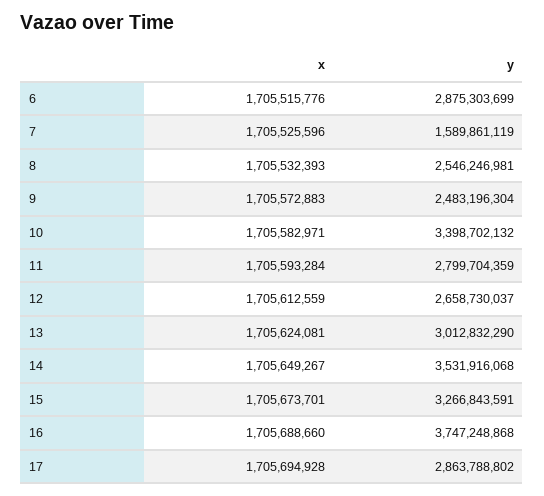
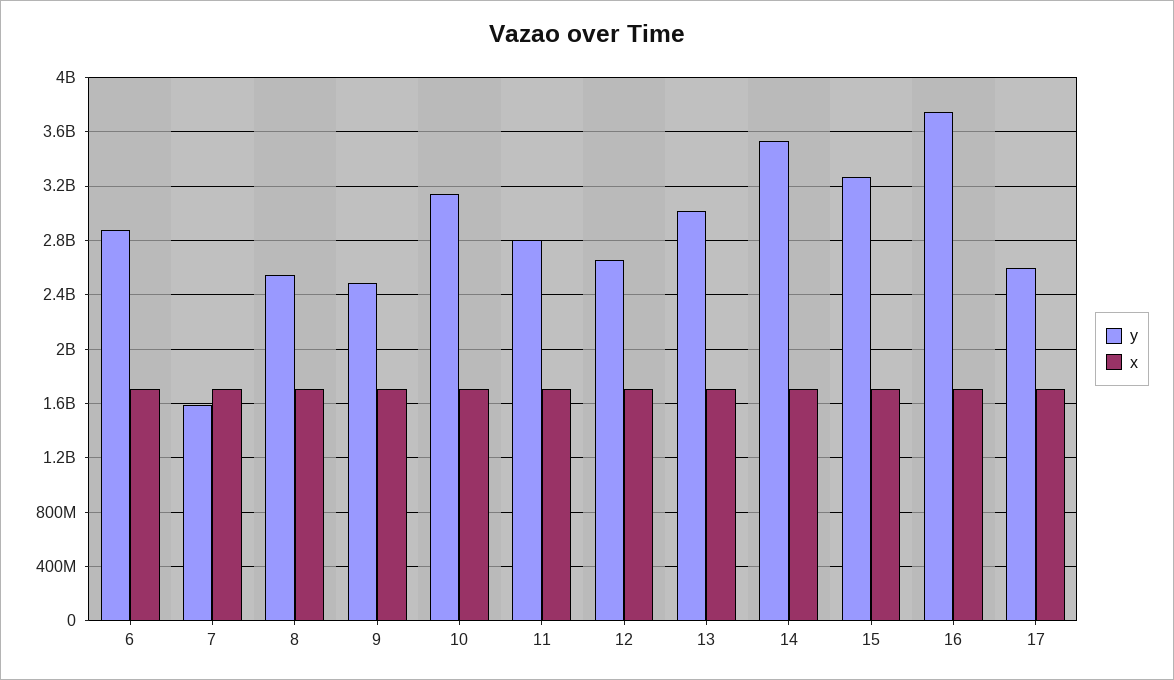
  {
    "x": {
      "6": 1705515776,
      "7": 1705525596,
      "8": 1705532393,
      "9": 1705572883,
      "10": 1705582971,
      "11": 1705593284,
      "12": 1705612559,
      "13": 1705624081,
      "14": 1705649267,
      "15": 1705673701,
      "16": 1705688660,
      "17": 1705694928
    },
    "y": {
      "6": 2875303699,
      "7": 1589861119,
      "8": 2546246981,
      "9": 2483196304,
-     "10": 3398702132,
+     "10": 3150000000,
      "11": 2799704359,
      "12": 2658730037,
      "13": 3012832290,
      "14": 3531916068,
      "15": 3266843591,
      "16": 3747248868,
-     "17": 2863788802
+     "17": 2600000000
    }
  }

